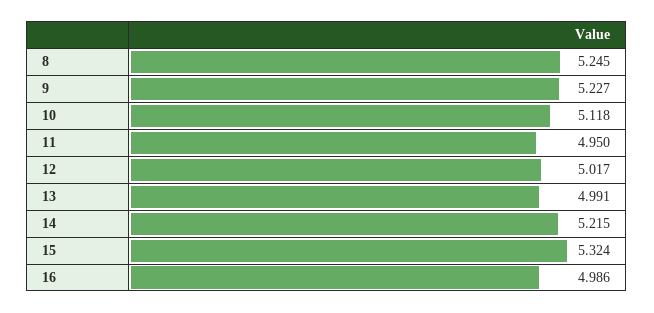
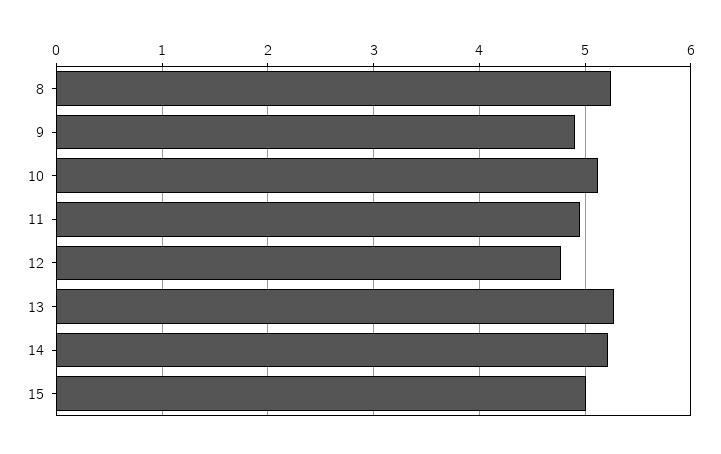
  {
    "8": 5.245,
-   "9": 5.227,
+   "9": 4.9,
    "10": 5.118,
    "11": 4.95,
-   "12": 5.017,
+   "12": 4.8,
-   "13": 4.991,
+   "13": 5.3,
    "14": 5.215,
-   "15": 5.324,
+   "15": 5
-   "16": 4.986
  }

